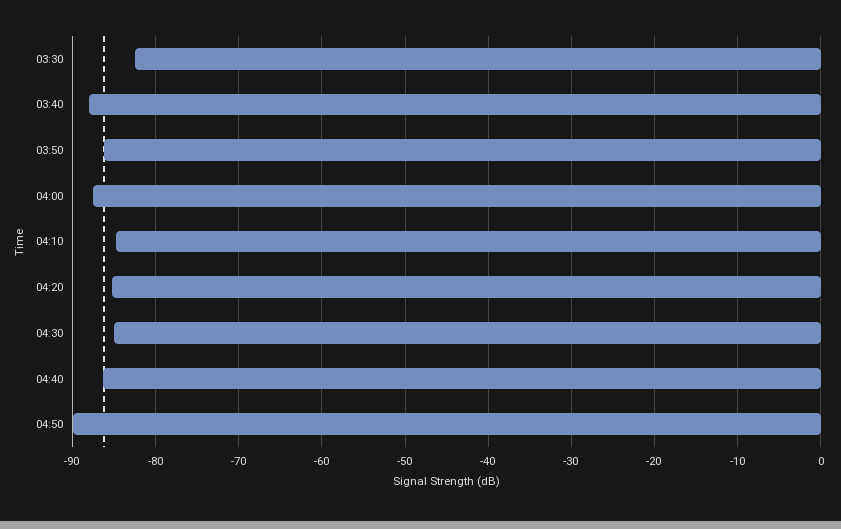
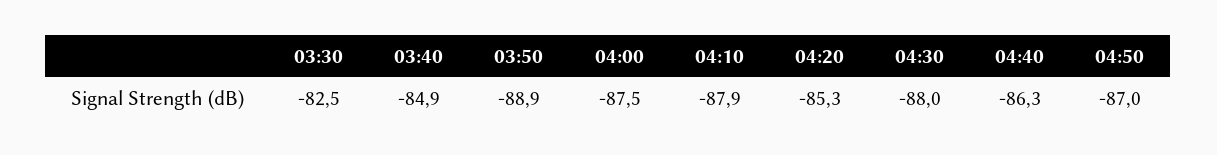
  {
    "03:30": -82.5,
-   "03:40": -88,
+   "03:40": -84.9,
-   "03:50": -86,
+   "03:50": -88.9,
    "04:00": -87.5,
-   "04:10": -85,
+   "04:10": -87.9,
    "04:20": -85.3,
-   "04:30": -85,
+   "04:30": -88,
    "04:40": -86.3,
-   "04:50": -90
+   "04:50": -87
  }

